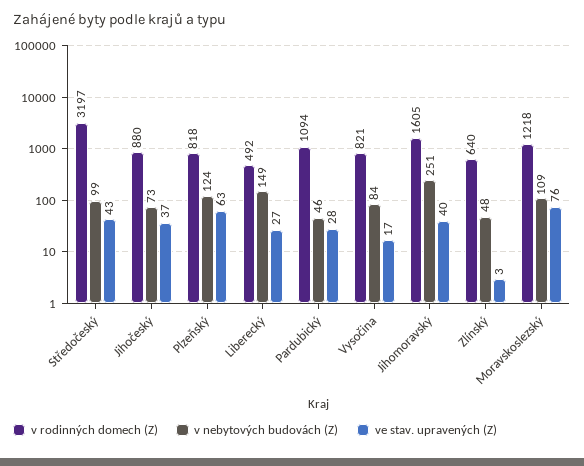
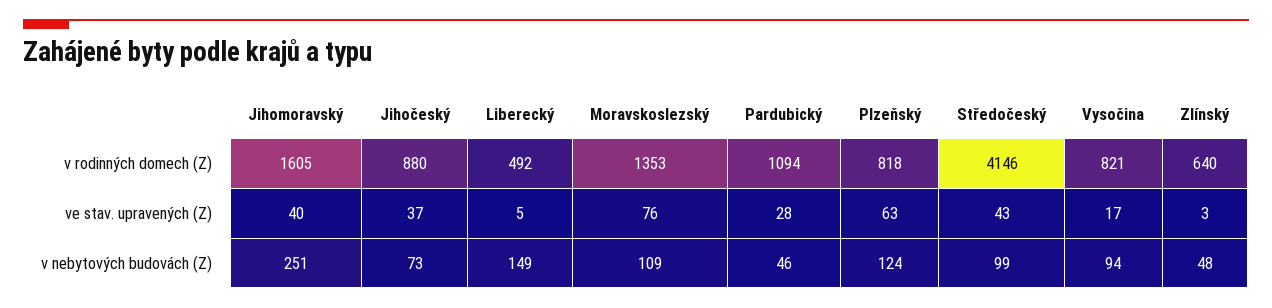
  {
    "v rodinných domech (Z)": {
-     "Středočeský": 3197,
+     "Středočeský": 4146,
      "Jihočeský": 880,
      "Plzeňský": 818,
      "Liberecký": 492,
      "Pardubický": 1094,
      "Vysočina": 821,
      "Jihomoravský": 1605,
      "Zlínský": 640,
-     "Moravskoslezský": 1218
+     "Moravskoslezský": 1353
    },
    "v nebytových budovách (Z)": {
      "Středočeský": 99,
      "Jihočeský": 73,
      "Plzeňský": 124,
      "Liberecký": 149,
      "Pardubický": 46,
-     "Vysočina": 84,
+     "Vysočina": 94,
      "Jihomoravský": 251,
      "Zlínský": 48,
      "Moravskoslezský": 109
    },
    "ve stav. upravených (Z)": {
      "Středočeský": 43,
      "Jihočeský": 37,
      "Plzeňský": 63,
-     "Liberecký": 27,
+     "Liberecký": 5,
      "Pardubický": 28,
      "Vysočina": 17,
      "Jihomoravský": 40,
      "Zlínský": 3,
      "Moravskoslezský": 76
    }
  }

